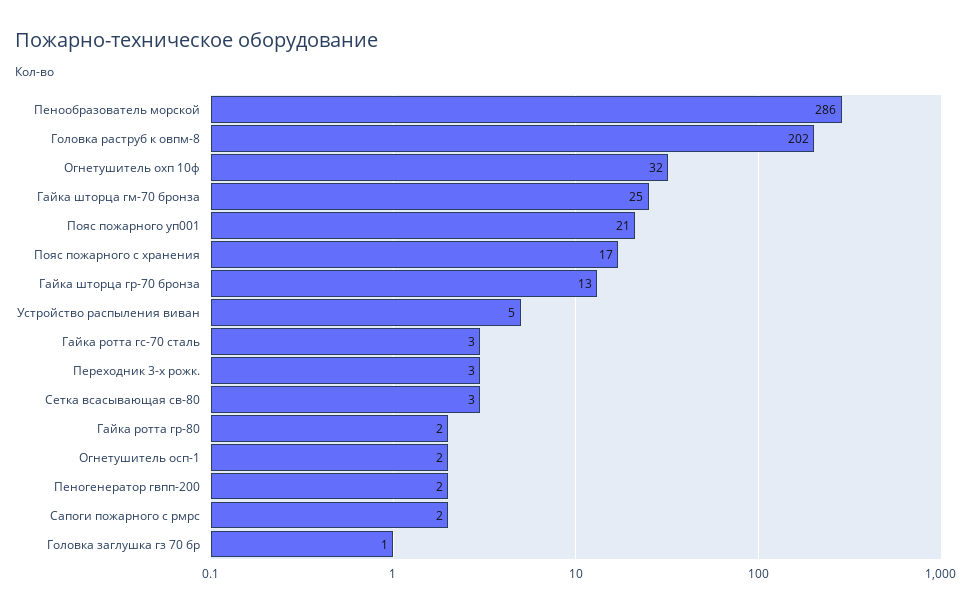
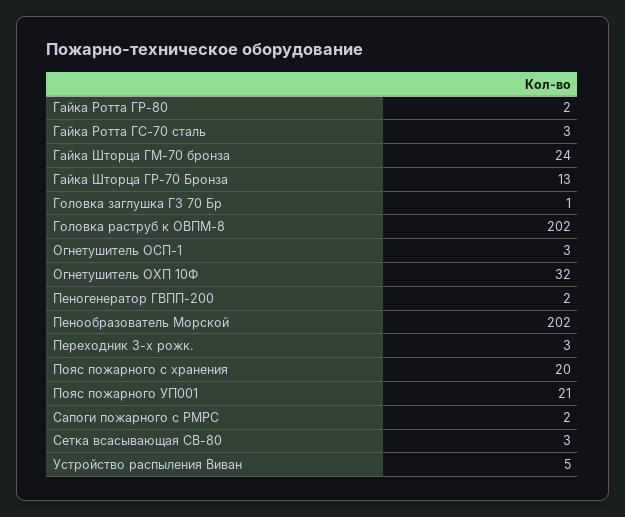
  {
-   "Пенообразователь морской": 286,
+   "Пенообразователь морской": 202,
    "Головка раструб к овпм-8": 202,
    "Огнетушитель охп 10ф": 32,
-   "Гайка шторца гм-70 бронза": 25,
+   "Гайка шторца гм-70 бронза": 24,
    "Пояс пожарного уп001": 21,
-   "Пояс пожарного с хранения": 17,
+   "Пояс пожарного с хранения": 20,
    "Гайка шторца гр-70 бронза": 13,
    "Устройство распыления виван": 5,
    "Гайка ротта гс-70 сталь": 3,
    "Переходник 3-х рожк.": 3,
    "Сетка всасывающая св-80": 3,
    "Гайка ротта гр-80": 2,
-   "Огнетушитель осп-1": 2,
+   "Огнетушитель осп-1": 3,
    "Пеногенератор гвпп-200": 2,
    "Сапоги пожарного с рмрс": 2,
    "Головка заглушка гз 70 бр": 1
  }

